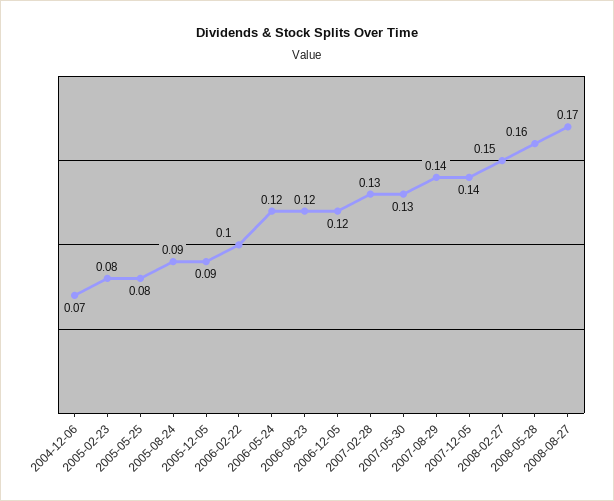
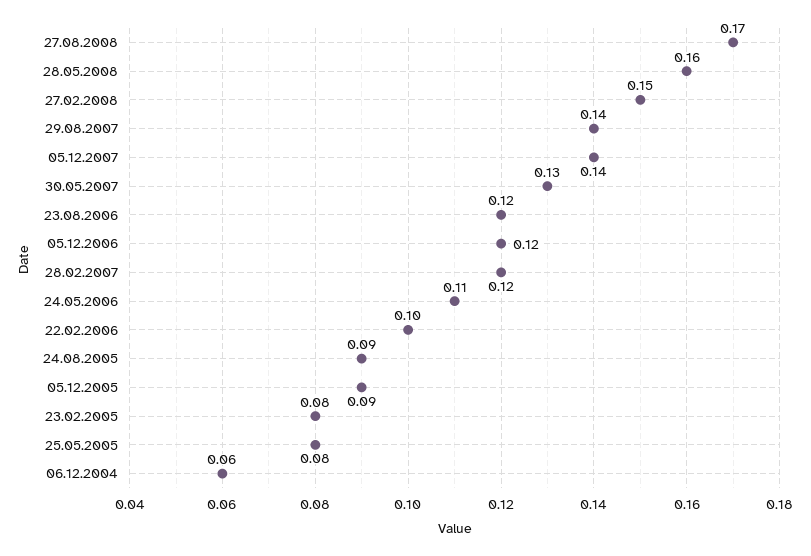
  {
-   "2004-12-06": 0.07,
+   "2004-12-06": 0.06,
    "2005-02-23": 0.08,
    "2005-05-25": 0.08,
    "2005-08-24": 0.09,
    "2005-12-05": 0.09,
    "2006-02-22": 0.1,
-   "2006-05-24": 0.12,
+   "2006-05-24": 0.11,
    "2006-08-23": 0.12,
    "2006-12-05": 0.12,
-   "2007-02-28": 0.13,
+   "2007-02-28": 0.12,
    "2007-05-30": 0.13,
    "2007-08-29": 0.14,
    "2007-12-05": 0.14,
    "2008-02-27": 0.15,
    "2008-05-28": 0.16,
    "2008-08-27": 0.17
  }

